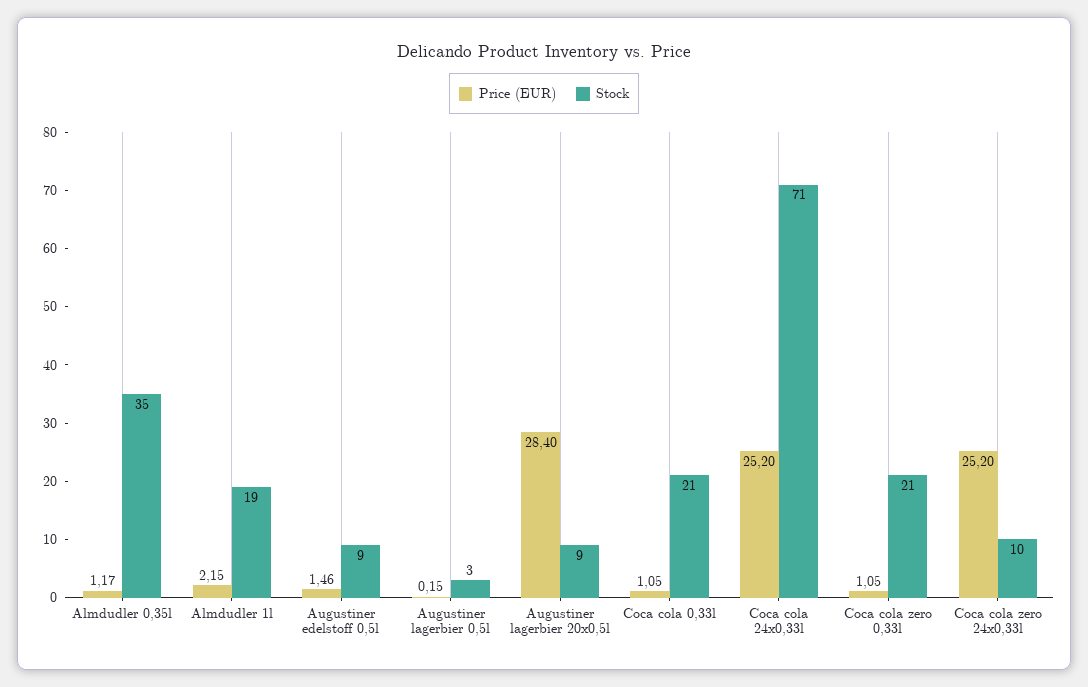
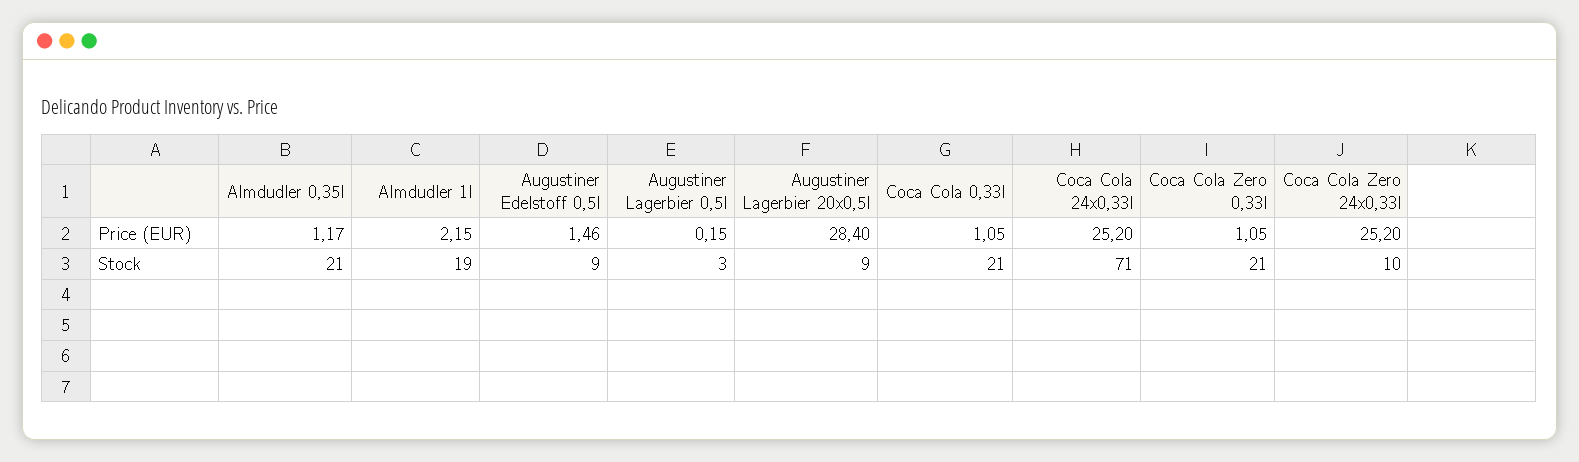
  {
    "Price (EUR)": {
      "Almdudler 0,35l": 1.17,
      "Almdudler 1l": 2.15,
      "Augustiner edelstoff 0,5l": 1.46,
      "Augustiner lagerbier 0,5l": 0.15,
      "Augustiner lagerbier 20x0,5l": 28.4,
      "Coca cola 0,33l": 1.05,
      "Coca cola 24x0,33l": 25.2,
      "Coca cola zero 0,33l": 1.05,
      "Coca cola zero 24x0,33l": 25.2
    },
    "Stock": {
-     "Almdudler 0,35l": 35,
+     "Almdudler 0,35l": 21,
      "Almdudler 1l": 19,
      "Augustiner edelstoff 0,5l": 9,
      "Augustiner lagerbier 0,5l": 3,
      "Augustiner lagerbier 20x0,5l": 9,
      "Coca cola 0,33l": 21,
      "Coca cola 24x0,33l": 71,
      "Coca cola zero 0,33l": 21,
      "Coca cola zero 24x0,33l": 10
    }
  }

